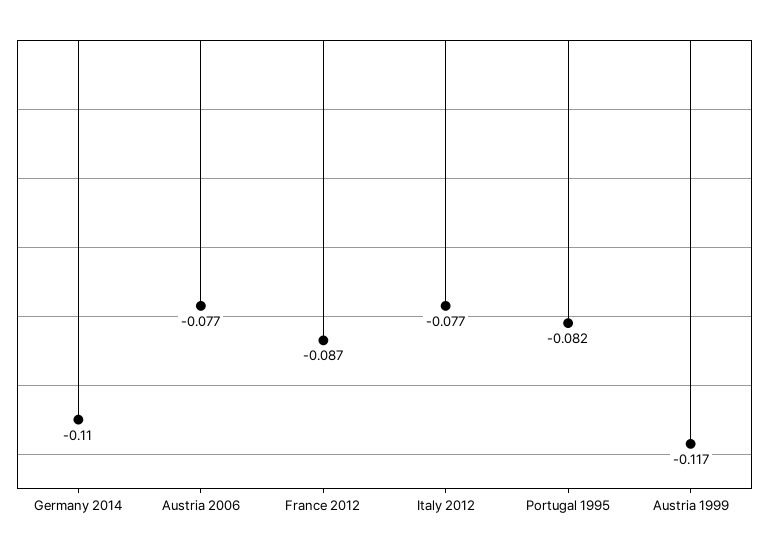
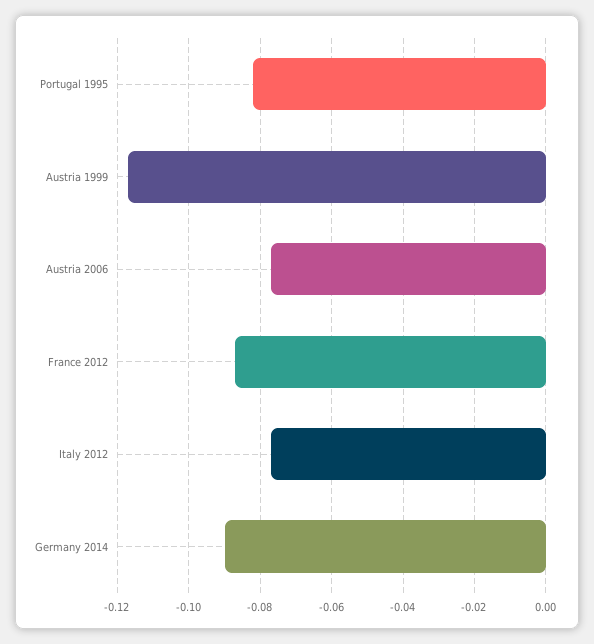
  {
-   "Germany 2014": -0.11,
+   "Germany 2014": -0.09,
    "Austria 2006": -0.077,
    "France 2012": -0.087,
    "Italy 2012": -0.077,
    "Portugal 1995": -0.082,
    "Austria 1999": -0.117
  }

